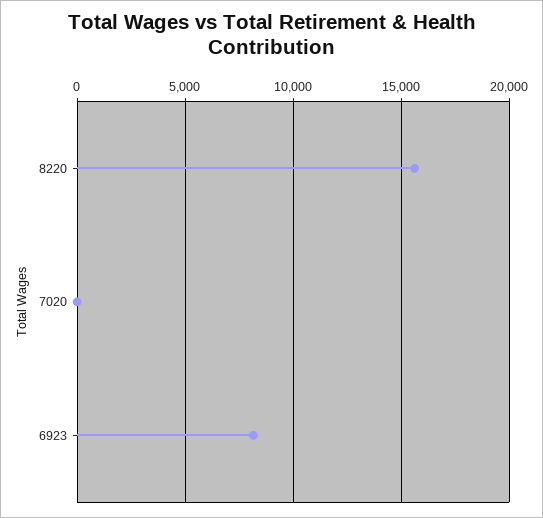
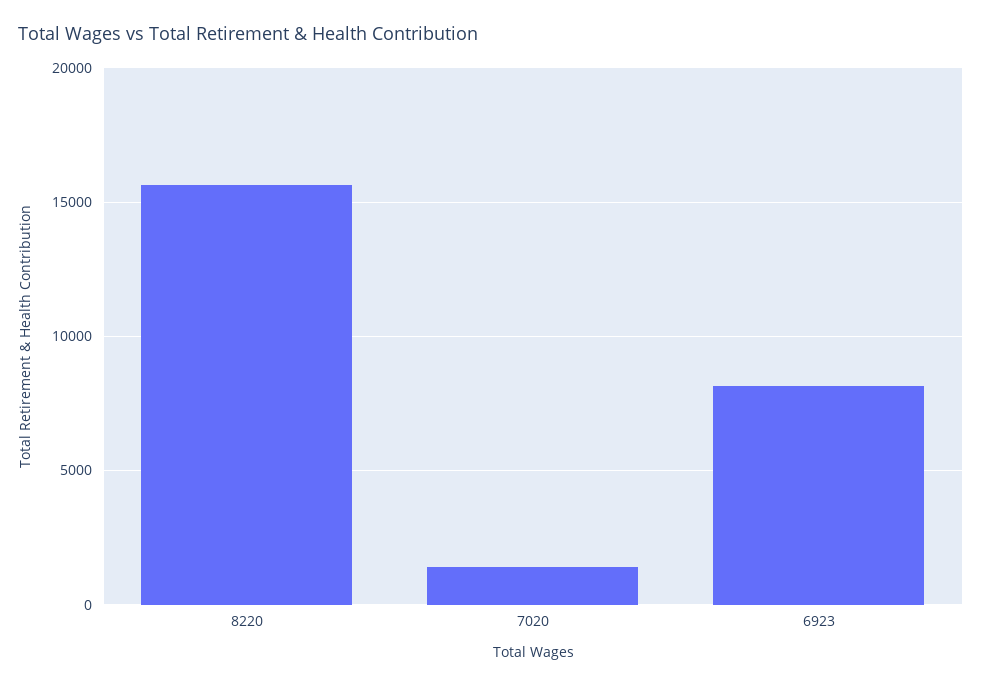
  {
    "8220": 15500,
-   "7020": 0,
+   "7020": 1500,
    "6923": 8000
  }

